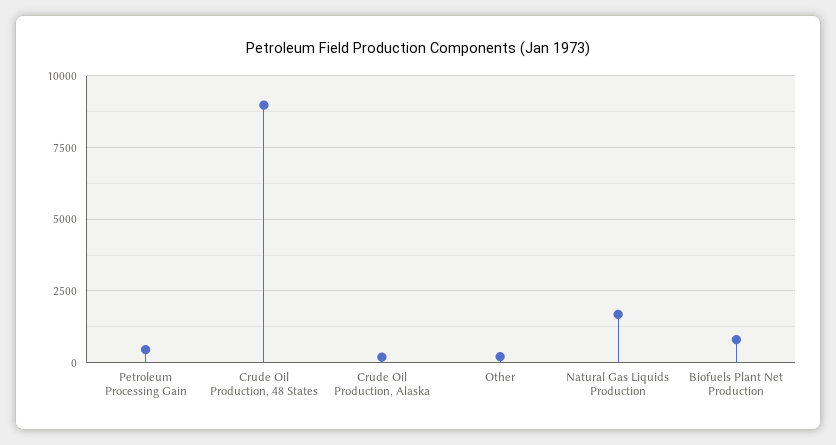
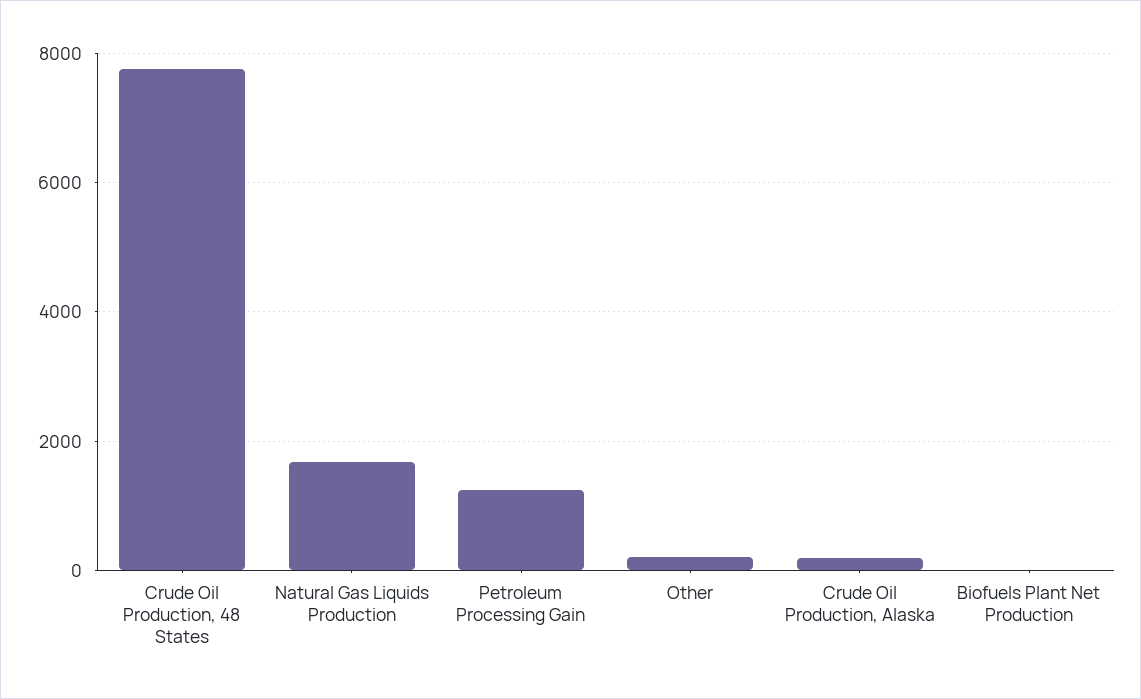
  {
-   "Petroleum Processing Gain": 500,
+   "Petroleum Processing Gain": 1200,
-   "Crude Oil Production, 48 States": 9000,
+   "Crude Oil Production, 48 States": 7800,
    "Crude Oil Production, Alaska": 200,
    "Other": 200,
    "Natural Gas Liquids Production": 1600,
-   "Biofuels Plant Net Production": 750
+   "Biofuels Plant Net Production": 0
  }

